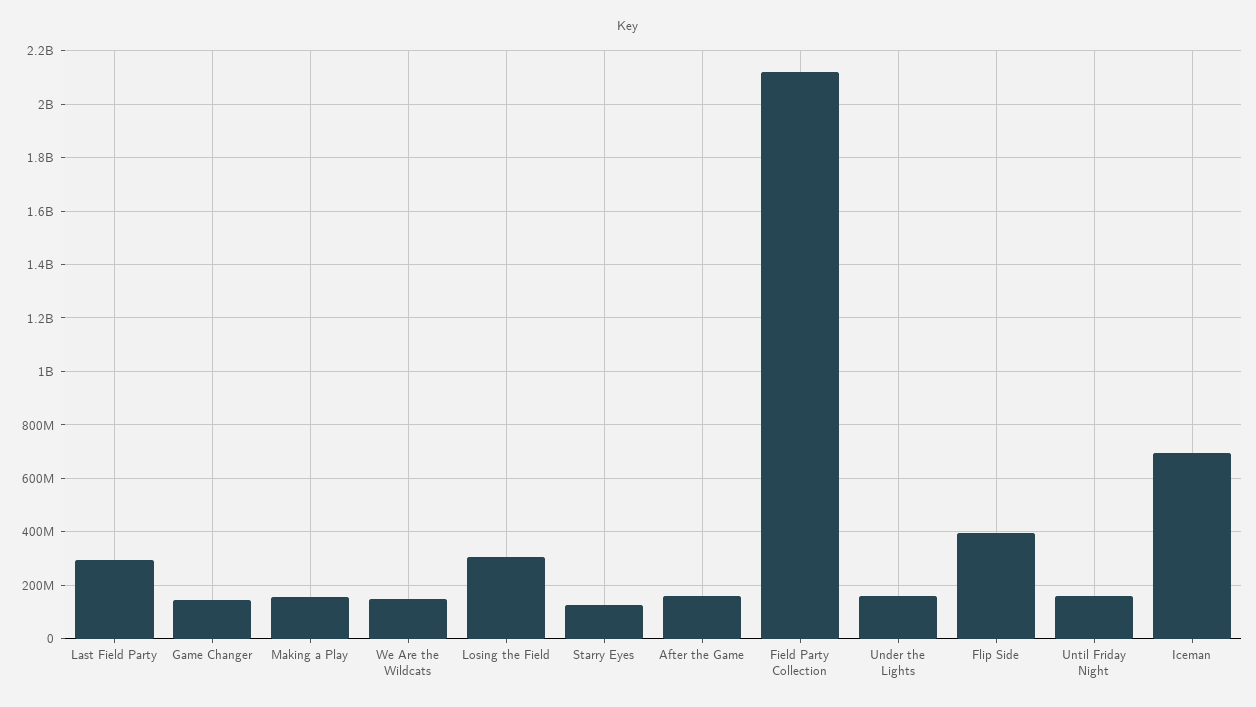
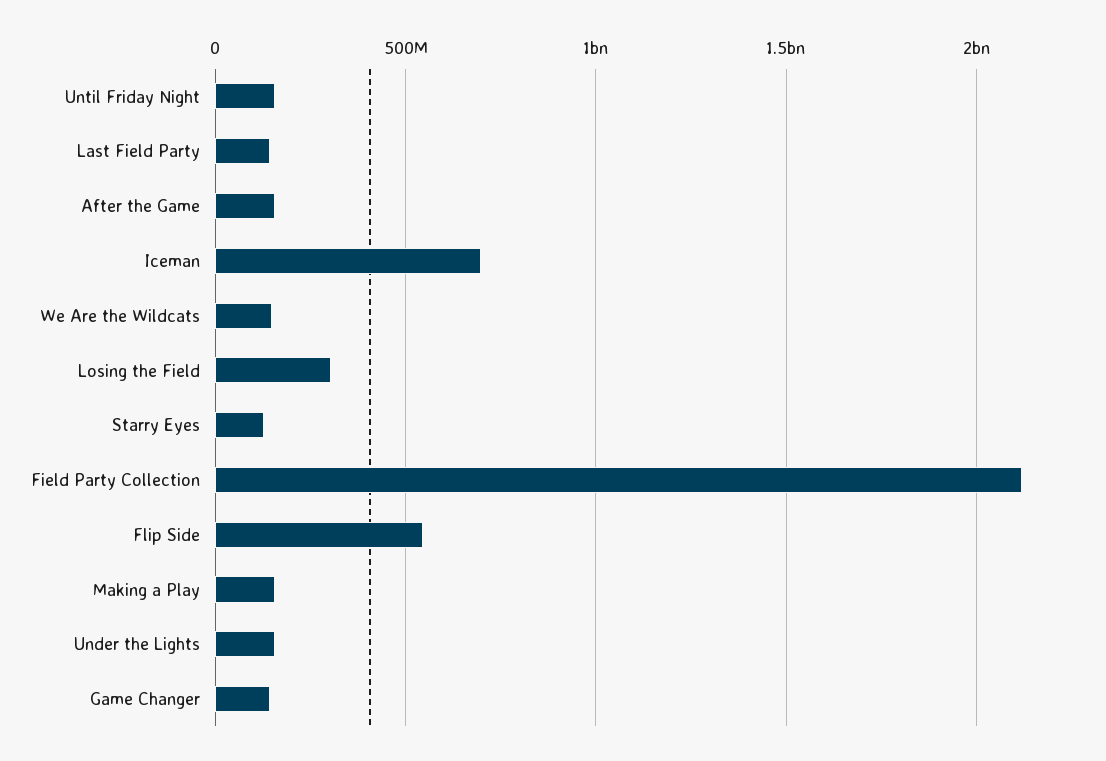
  {
-   "Last Field Party": 300000000,
+   "Last Field Party": 150000000,
    "Game Changer": 150000000,
    "Making a Play": 150000000,
    "We Are the Wildcats": 150000000,
    "Losing the Field": 300000000,
    "Starry Eyes": 125000000,
    "After the Game": 150000000,
    "Field Party Collection": 2125000000,
    "Under the Lights": 150000000,
-   "Flip Side": 400000000,
+   "Flip Side": 550000000,
    "Until Friday Night": 150000000,
    "Iceman": 700000000
  }

